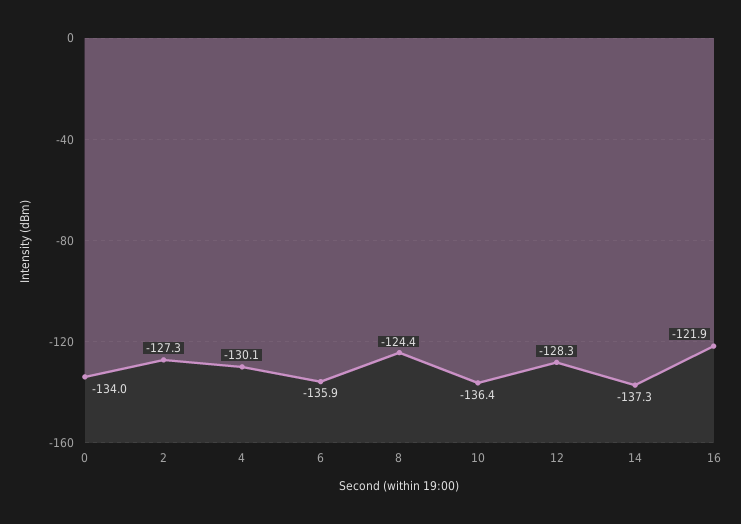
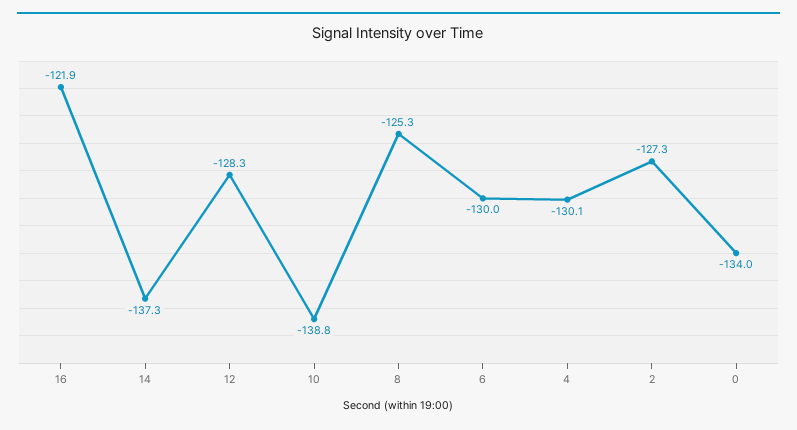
  {
    "0": -134,
    "2": -127.3,
    "4": -130.1,
-   "6": -135.9,
+   "6": -130,
-   "8": -124.4,
+   "8": -125.3,
-   "10": -136.4,
+   "10": -138.8,
    "12": -128.3,
    "14": -137.3,
    "16": -121.9
  }

